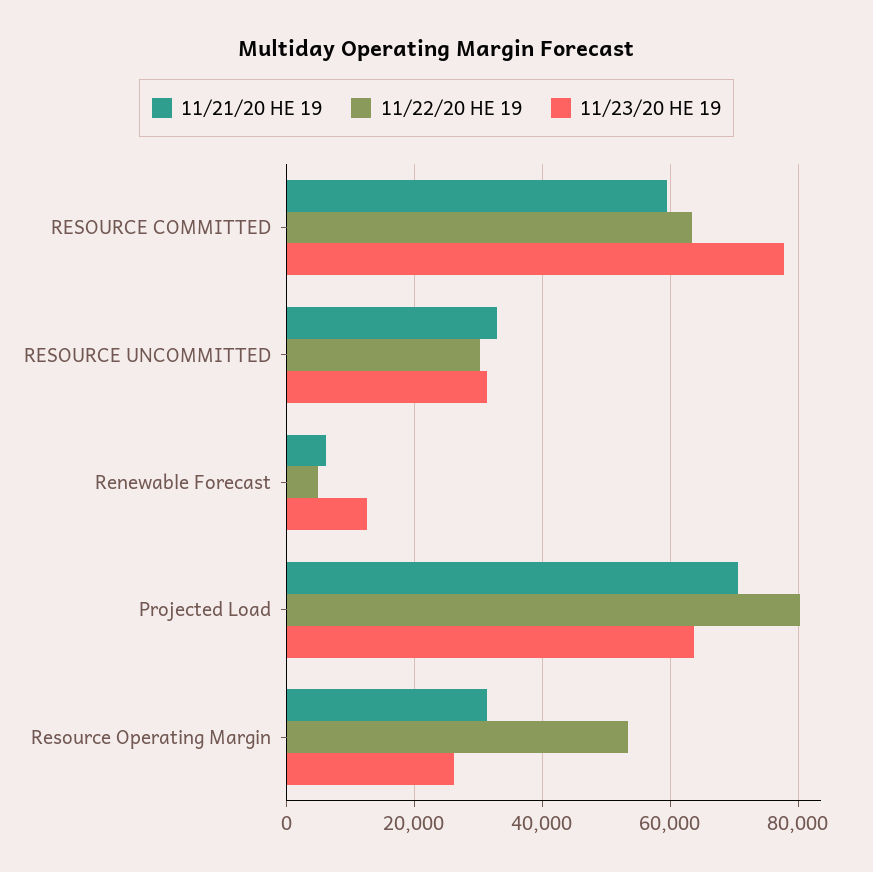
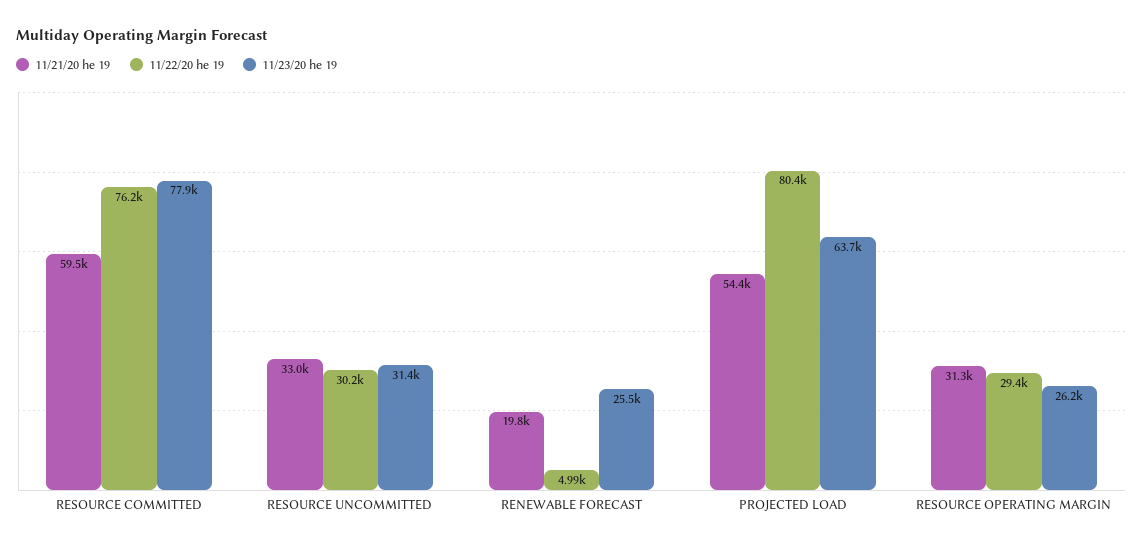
  {
    "11/21/20 HE 19": {
      "RESOURCE COMMITTED": 59500,
      "RESOURCE UNCOMMITTED": 33000,
-     "Renewable Forecast": 6000,
+     "Renewable Forecast": 19800,
-     "Projected Load": 70000,
+     "Projected Load": 54400,
      "Resource Operating Margin": 31300
    },
    "11/22/20 HE 19": {
-     "RESOURCE COMMITTED": 64000,
+     "RESOURCE COMMITTED": 76200,
      "RESOURCE UNCOMMITTED": 30200,
      "Renewable Forecast": 4990,
      "Projected Load": 80400,
-     "Resource Operating Margin": 54000
+     "Resource Operating Margin": 29400
    },
    "11/23/20 HE 19": {
      "RESOURCE COMMITTED": 77900,
      "RESOURCE UNCOMMITTED": 31400,
-     "Renewable Forecast": 12000,
+     "Renewable Forecast": 25500,
      "Projected Load": 63700,
      "Resource Operating Margin": 26200
    }
  }

